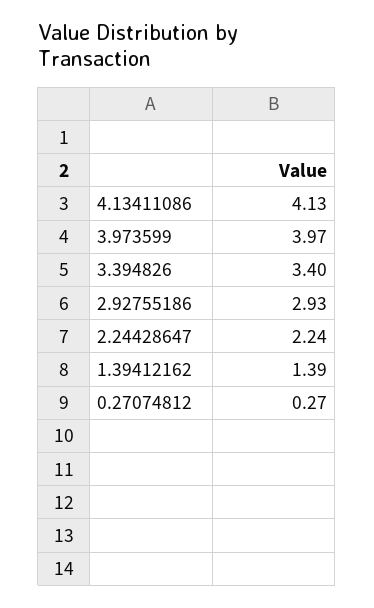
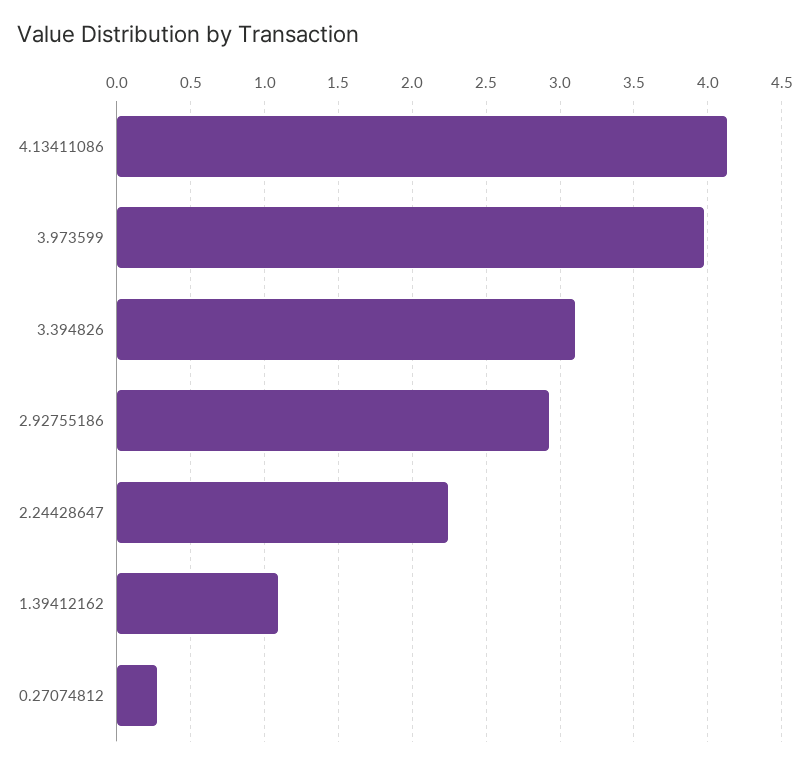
  {
    "4.13411086": 4.13,
    "3.973599": 3.97,
-   "3.394826": 3.4,
+   "3.394826": 3.1,
    "2.92755186": 2.93,
    "2.24428647": 2.24,
-   "1.39412162": 1.39,
+   "1.39412162": 1.1,
    "0.27074812": 0.27
  }

